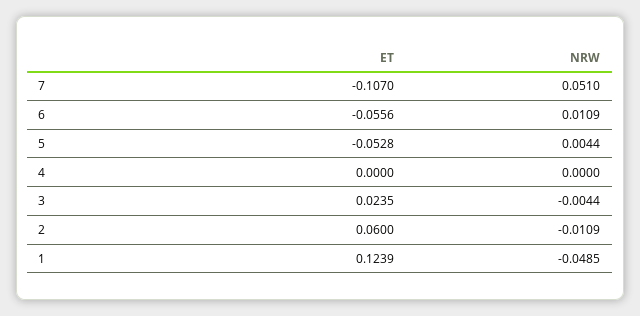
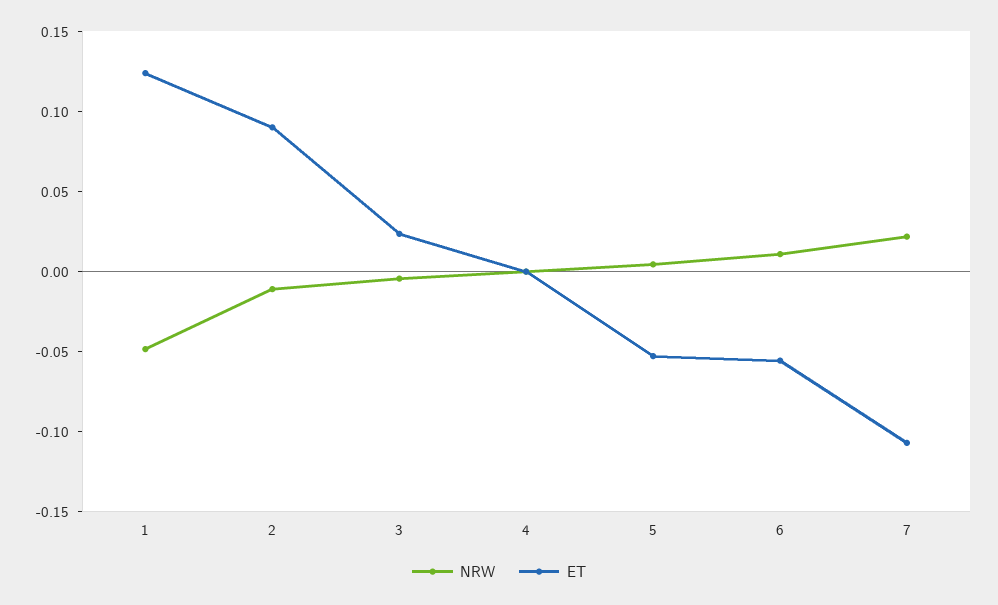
  {
    "ET": {
      "7": -0.107,
      "6": -0.0556,
      "5": -0.0528,
      "4": 0,
      "3": 0.0235,
-     "2": 0.06,
+     "2": 0.09,
      "1": 0.1239
    },
    "NRW": {
-     "7": 0.051,
+     "7": 0.02,
      "6": 0.0109,
      "5": 0.0044,
      "4": 0,
      "3": -0.0044,
      "2": -0.0109,
      "1": -0.0485
    }
  }

